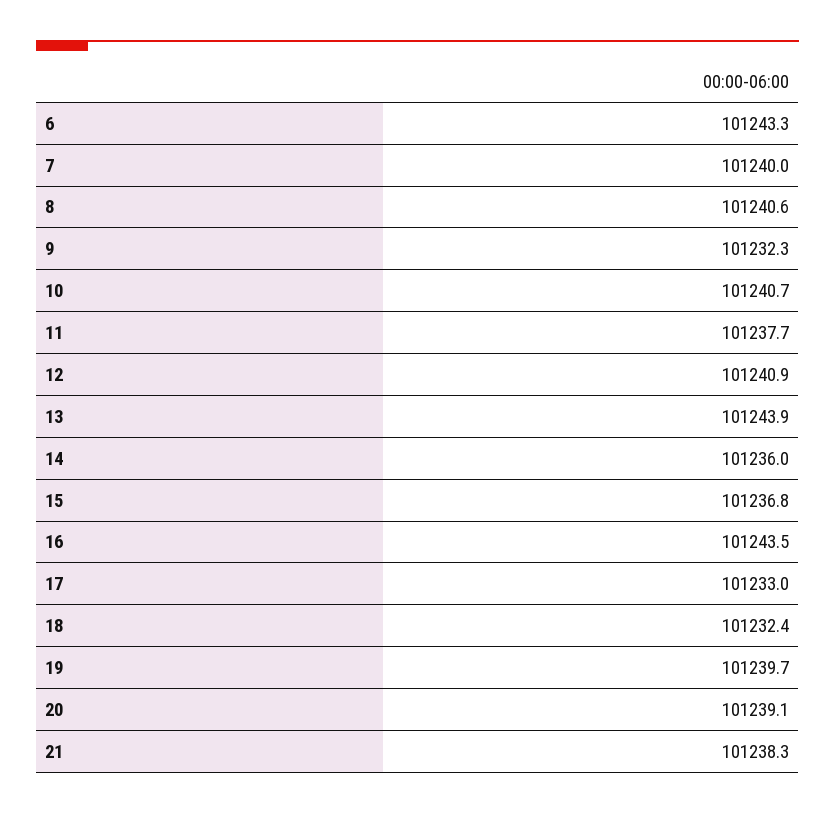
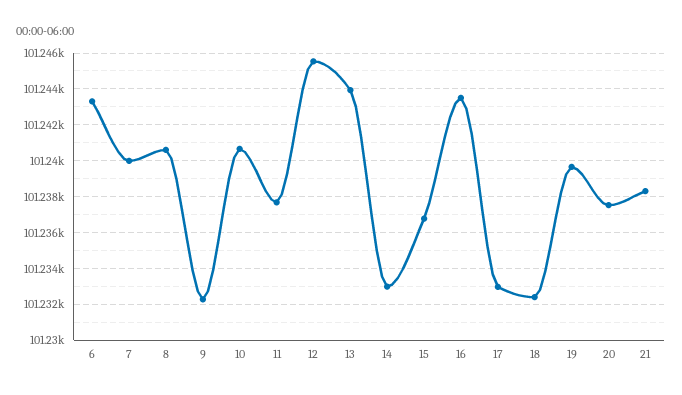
  {
    "6": 101243.3,
    "7": 101240,
    "8": 101240.6,
    "9": 101232.3,
    "10": 101240.7,
    "11": 101237.7,
-   "12": 101240.9,
+   "12": 101245.5,
    "13": 101243.9,
-   "14": 101236,
+   "14": 101233,
    "15": 101236.8,
    "16": 101243.5,
    "17": 101233,
    "18": 101232.4,
    "19": 101239.7,
-   "20": 101239.1,
+   "20": 101237.5,
    "21": 101238.3
  }

